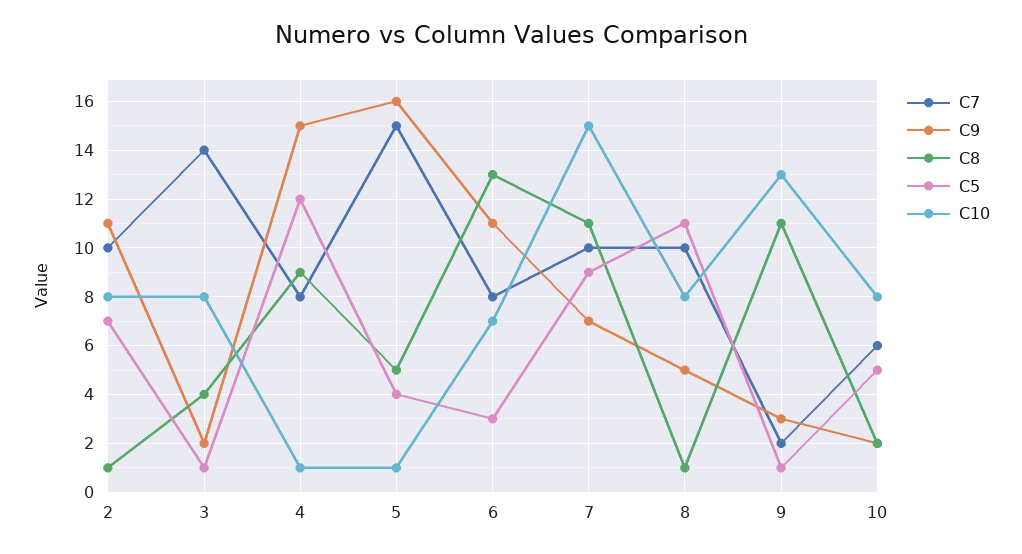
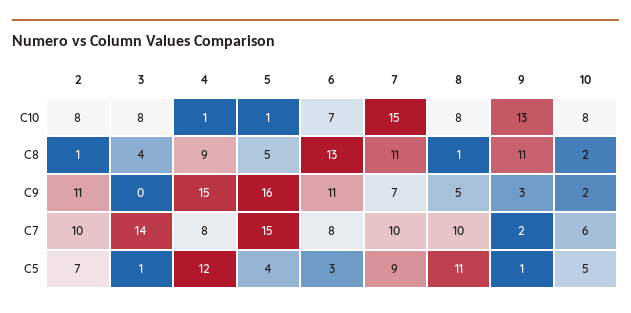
  {
    "C7": {
      "2": 10,
      "3": 14,
      "4": 8,
      "5": 15,
      "6": 8,
      "7": 10,
      "8": 10,
      "9": 2,
      "10": 6
    },
    "C9": {
      "2": 11,
-     "3": 2,
+     "3": 0,
      "4": 15,
      "5": 16,
      "6": 11,
      "7": 7,
      "8": 5,
      "9": 3,
      "10": 2
    },
    "C8": {
      "2": 1,
      "3": 4,
      "4": 9,
      "5": 5,
      "6": 13,
      "7": 11,
      "8": 1,
      "9": 11,
      "10": 2
    },
    "C5": {
      "2": 7,
      "3": 1,
      "4": 12,
      "5": 4,
      "6": 3,
      "7": 9,
      "8": 11,
      "9": 1,
      "10": 5
    },
    "C10": {
      "2": 8,
      "3": 8,
      "4": 1,
      "5": 1,
      "6": 7,
      "7": 15,
      "8": 8,
      "9": 13,
      "10": 8
    }
  }

